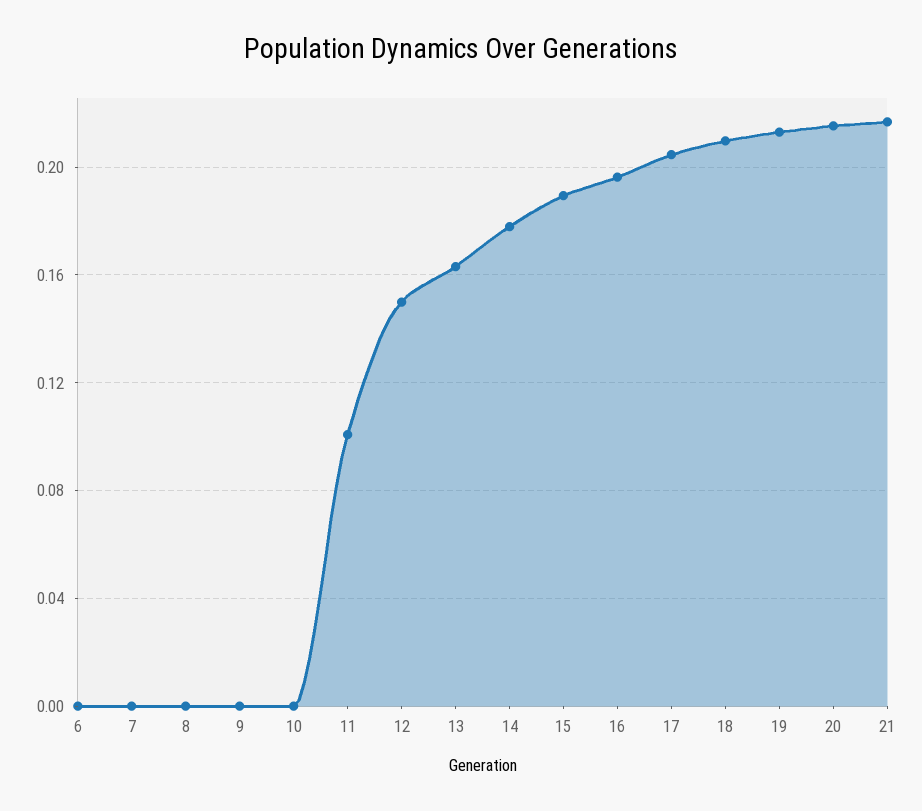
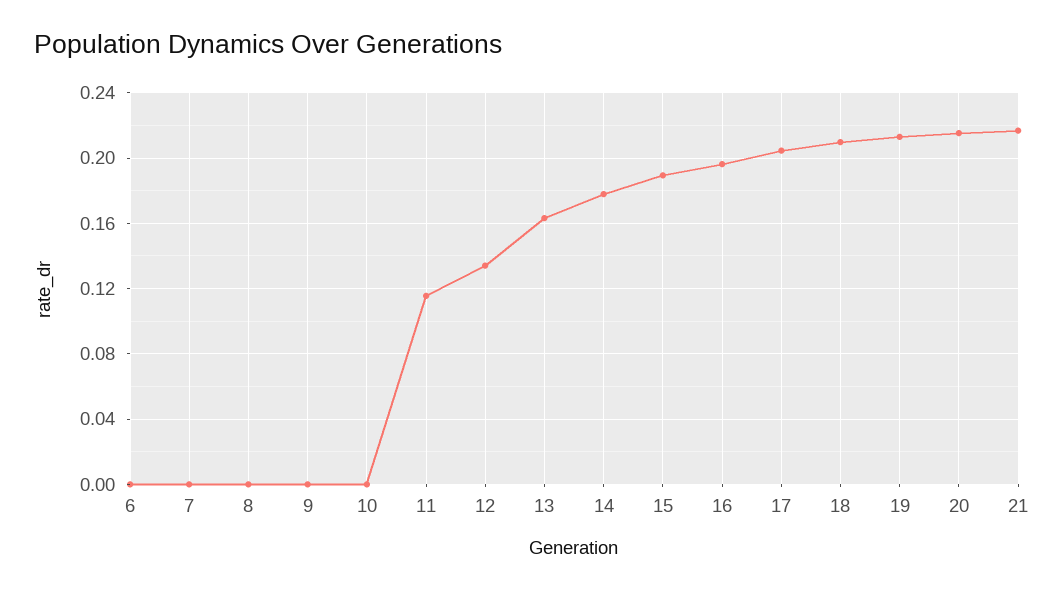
  {
    "6": 0,
    "7": 0,
    "8": 0,
    "9": 0,
    "10": 0,
-   "11": 0.1,
+   "11": 0.115,
-   "12": 0.15,
+   "12": 0.135,
    "13": 0.165,
    "14": 0.18,
    "15": 0.19,
    "16": 0.195,
    "17": 0.205,
    "18": 0.21,
    "19": 0.215,
    "20": 0.215,
    "21": 0.215
  }

